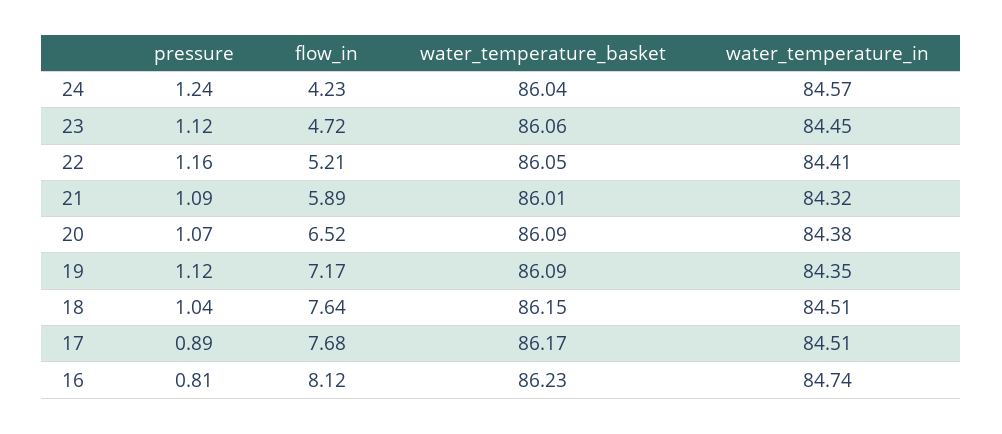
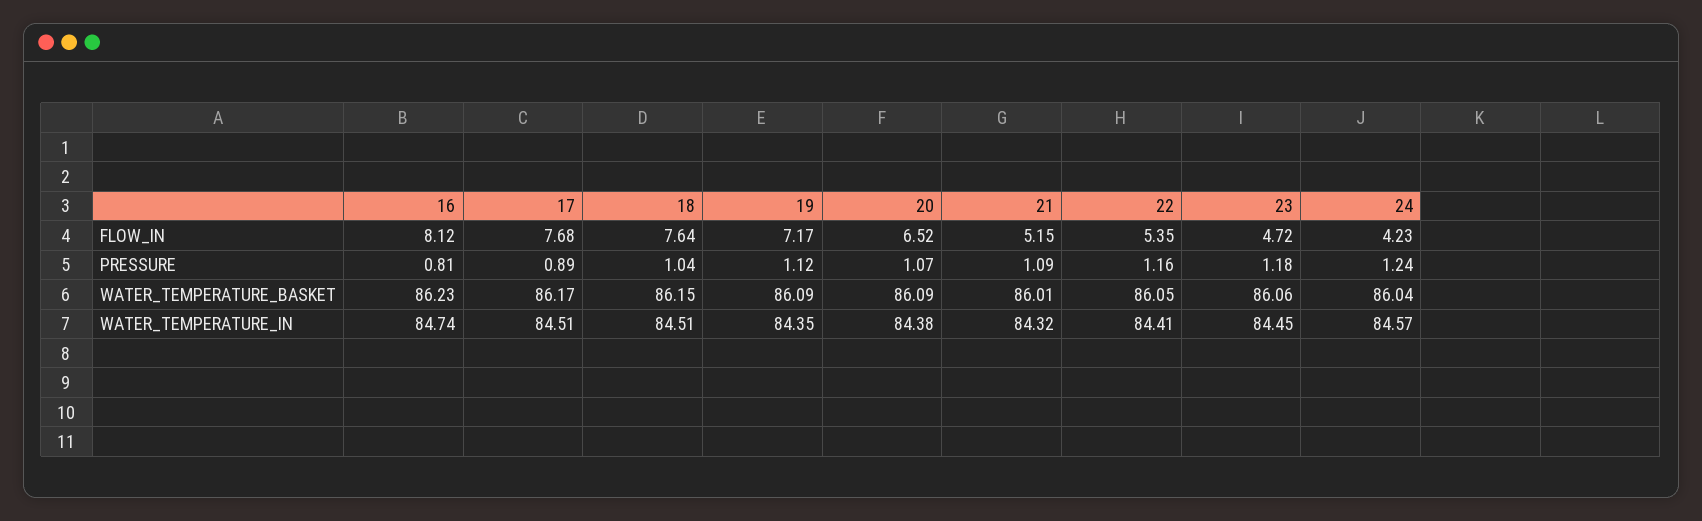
  {
    "pressure": {
      "24": 1.24,
-     "23": 1.12,
+     "23": 1.18,
      "22": 1.16,
      "21": 1.09,
      "20": 1.07,
      "19": 1.12,
      "18": 1.04,
      "17": 0.89,
      "16": 0.81
    },
    "flow_in": {
      "24": 4.23,
      "23": 4.72,
-     "22": 5.21,
+     "22": 5.35,
-     "21": 5.89,
+     "21": 5.15,
      "20": 6.52,
      "19": 7.17,
      "18": 7.64,
      "17": 7.68,
      "16": 8.12
    },
    "water_temperature_basket": {
      "24": 86.04,
      "23": 86.06,
      "22": 86.05,
      "21": 86.01,
      "20": 86.09,
      "19": 86.09,
      "18": 86.15,
      "17": 86.17,
      "16": 86.23
    },
    "water_temperature_in": {
      "24": 84.57,
      "23": 84.45,
      "22": 84.41,
      "21": 84.32,
      "20": 84.38,
      "19": 84.35,
      "18": 84.51,
      "17": 84.51,
      "16": 84.74
    }
  }

